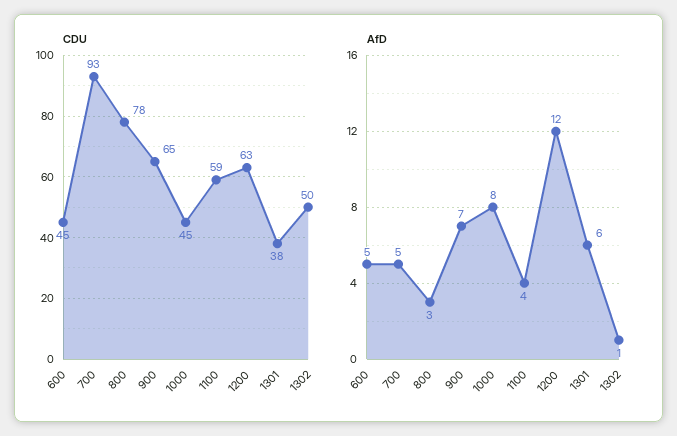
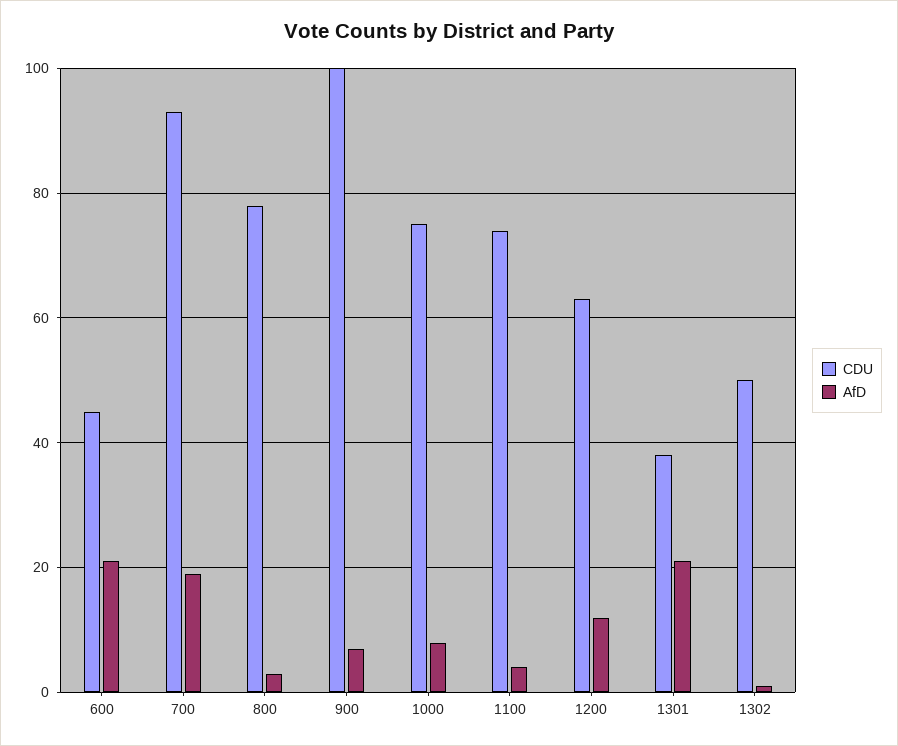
  {
    "CDU": {
      "600": 45,
      "700": 93,
      "800": 78,
-     "900": 65,
+     "900": 100,
-     "1000": 45,
+     "1000": 75,
-     "1100": 59,
+     "1100": 75,
      "1200": 63,
      "1301": 38,
      "1302": 50
    },
    "AfD": {
-     "600": 5,
+     "600": 20,
-     "700": 5,
+     "700": 20,
      "800": 3,
      "900": 7,
      "1000": 8,
      "1100": 4,
      "1200": 12,
-     "1301": 6,
+     "1301": 20,
      "1302": 1
    }
  }

